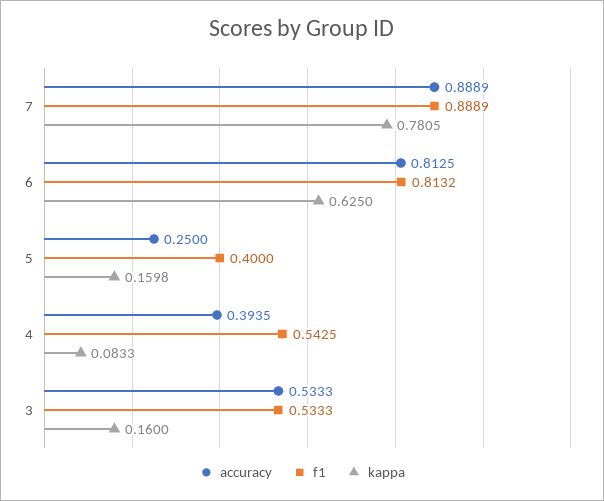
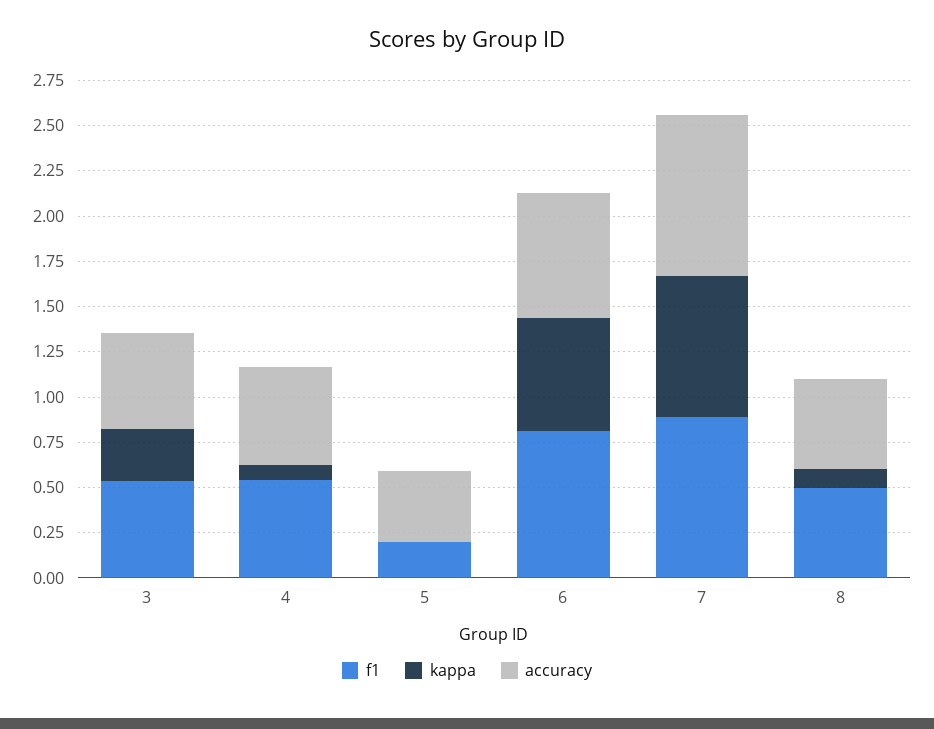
  {
    "accuracy": {
      "7": 0.8889,
-     "6": 0.8125,
+     "6": 0.7,
-     "5": 0.25,
+     "5": 0.4,
-     "4": 0.3935,
+     "4": 0.55,
-     "3": 0.5333
+     "3": 0.5333,
+     "8": 0.5
    },
    "f1": {
      "7": 0.8889,
      "6": 0.8132,
-     "5": 0.4,
+     "5": 0.2,
      "4": 0.5425,
-     "3": 0.5333
+     "3": 0.5333,
+     "8": 0.5
    },
    "kappa": {
      "7": 0.7805,
      "6": 0.625,
-     "5": 0.1598,
+     "5": 0,
      "4": 0.0833,
-     "3": 0.16
+     "3": 0.3,
+     "8": 0.1
    }
  }

